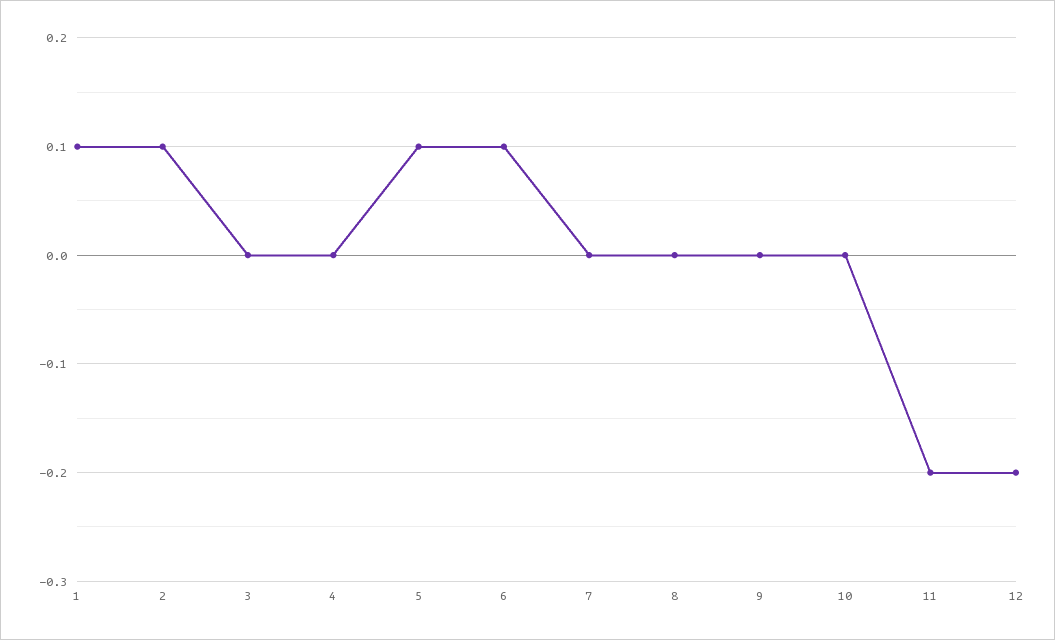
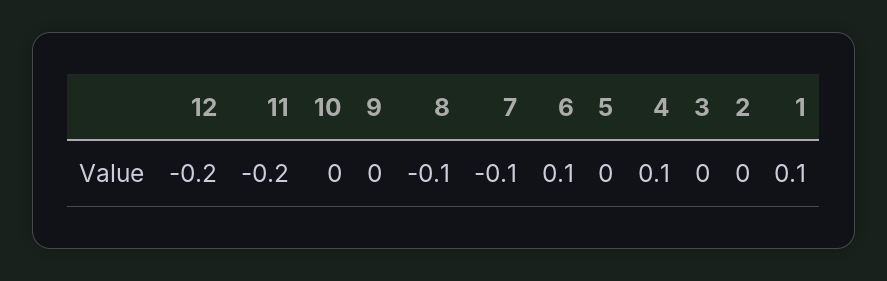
  {
    "1": 0.1,
-   "2": 0.1,
+   "2": 0,
    "3": 0,
-   "4": 0,
+   "4": 0.1,
-   "5": 0.1,
+   "5": 0,
    "6": 0.1,
-   "7": 0,
+   "7": -0.1,
-   "8": 0,
+   "8": -0.1,
    "9": 0,
    "10": 0,
    "11": -0.2,
    "12": -0.2
  }

